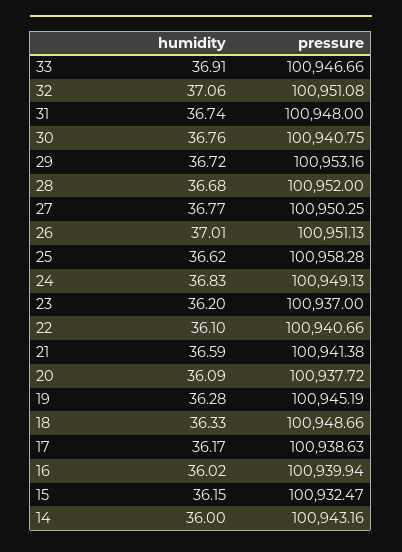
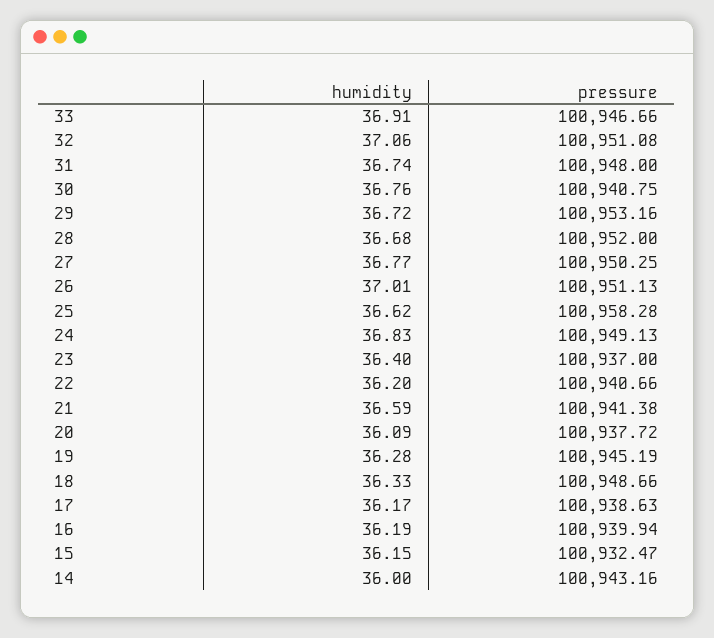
  {
    "humidity": {
      "33": 36.91,
      "32": 37.06,
      "31": 36.74,
      "30": 36.76,
      "29": 36.72,
      "28": 36.68,
      "27": 36.77,
      "26": 37.01,
      "25": 36.62,
      "24": 36.83,
-     "23": 36.2,
+     "23": 36.4,
-     "22": 36.1,
+     "22": 36.2,
      "21": 36.59,
      "20": 36.09,
      "19": 36.28,
      "18": 36.33,
      "17": 36.17,
-     "16": 36.02,
+     "16": 36.19,
      "15": 36.15,
      "14": 36
    },
    "pressure": {
      "33": 100946.66,
      "32": 100951.08,
      "31": 100948,
      "30": 100940.75,
      "29": 100953.16,
      "28": 100952,
      "27": 100950.25,
      "26": 100951.13,
      "25": 100958.28,
      "24": 100949.13,
      "23": 100937,
      "22": 100940.66,
      "21": 100941.38,
      "20": 100937.72,
      "19": 100945.19,
      "18": 100948.66,
      "17": 100938.63,
      "16": 100939.94,
      "15": 100932.47,
      "14": 100943.16
    }
  }

